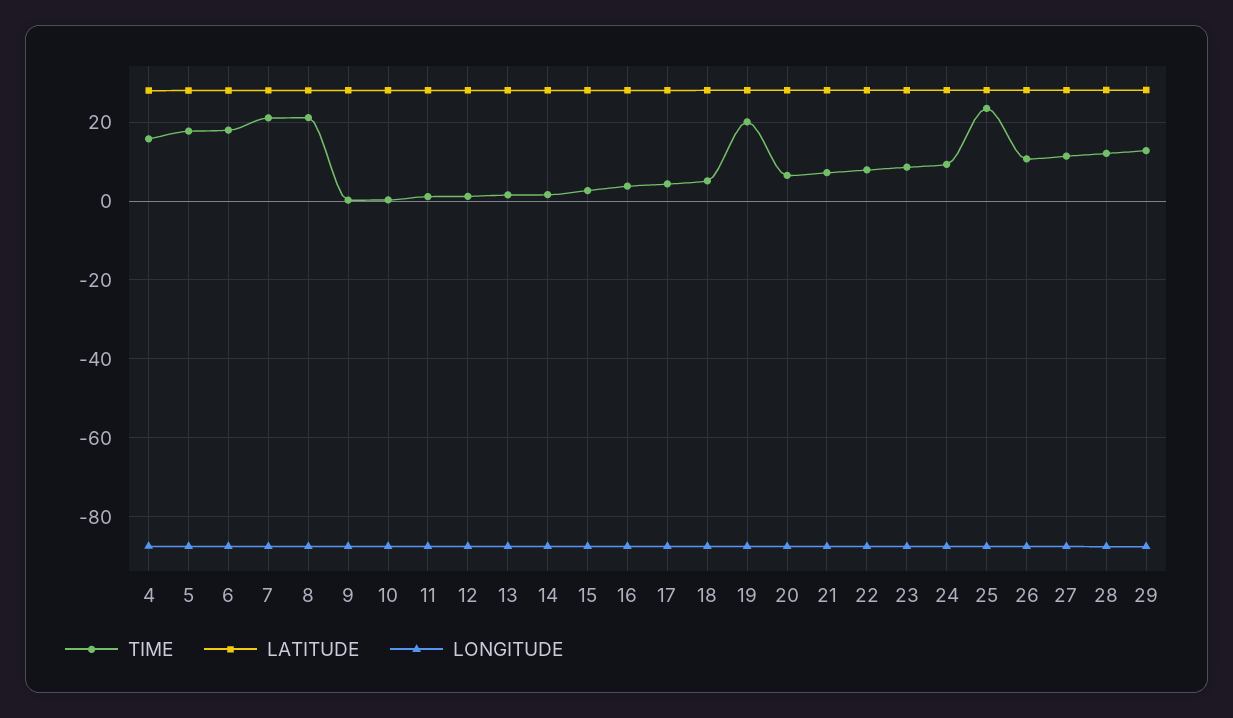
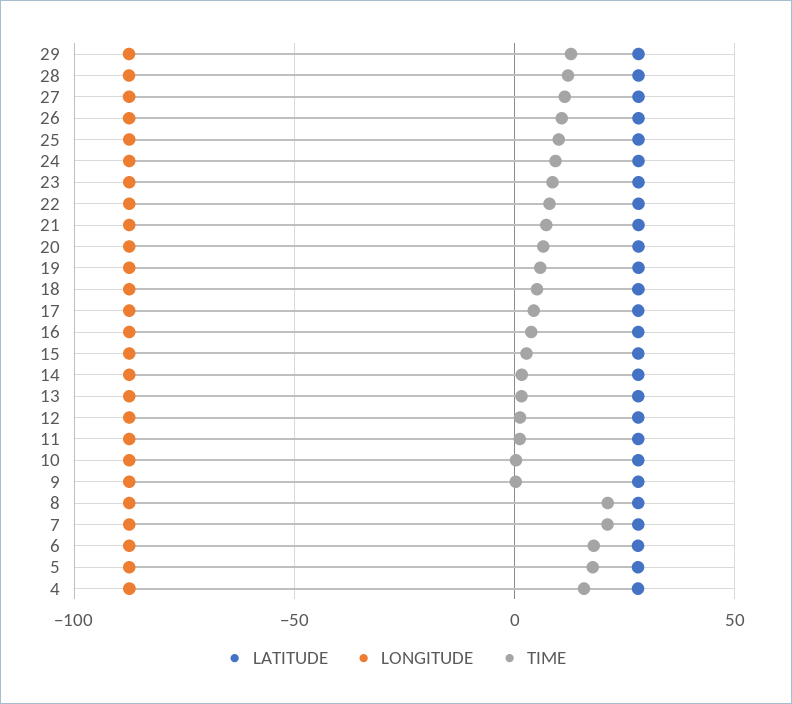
  {
    "TIME": {
      "4": 16,
      "5": 18,
      "6": 18,
      "7": 22,
      "8": 22,
      "9": 0,
      "10": 0,
      "11": 2,
      "12": 2,
      "13": 2,
      "14": 2,
      "15": 2,
      "16": 4,
      "17": 4,
      "18": 6,
-     "19": 20,
+     "19": 5,
      "20": 6,
      "21": 8,
      "22": 8,
      "23": 8,
      "24": 10,
-     "25": 24,
+     "25": 10,
      "26": 10,
      "27": 12,
      "28": 12,
      "29": 12
    },
    "LATITUDE": {
      "4": 28,
      "5": 28,
      "6": 28,
      "7": 28,
      "8": 28,
      "9": 28,
      "10": 28,
      "11": 28,
      "12": 28,
      "13": 28,
      "14": 28,
      "15": 28,
      "16": 28,
      "17": 28,
      "18": 28,
      "19": 28,
      "20": 28,
      "21": 28,
      "22": 28,
      "23": 28,
      "24": 28,
      "25": 28,
      "26": 28,
      "27": 28,
      "28": 28,
      "29": 28
    },
    "LONGITUDE": {
      "4": -88,
      "5": -88,
      "6": -88,
      "7": -88,
      "8": -88,
      "9": -88,
      "10": -88,
      "11": -88,
      "12": -88,
      "13": -88,
      "14": -88,
      "15": -88,
      "16": -88,
      "17": -88,
      "18": -88,
      "19": -88,
      "20": -88,
      "21": -88,
      "22": -88,
      "23": -88,
      "24": -88,
      "25": -88,
      "26": -88,
      "27": -88,
      "28": -88,
      "29": -88
    }
  }

